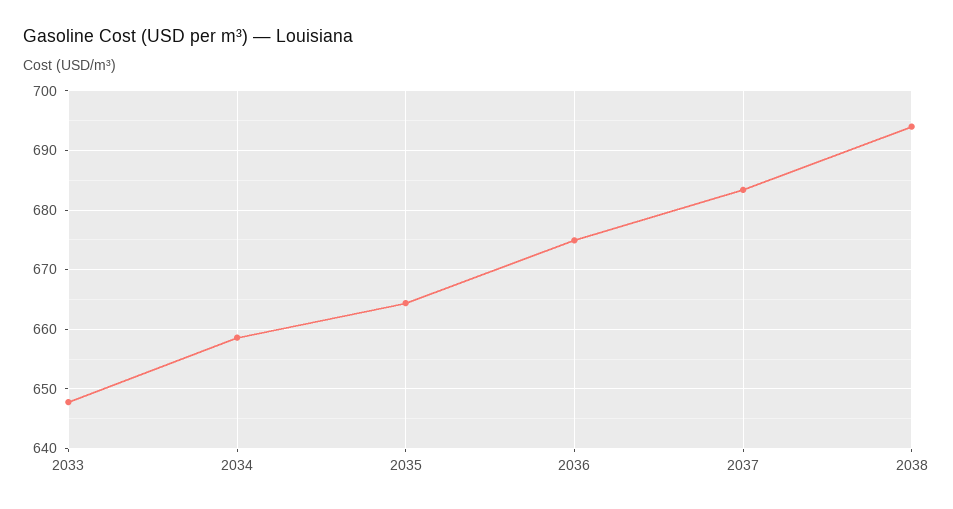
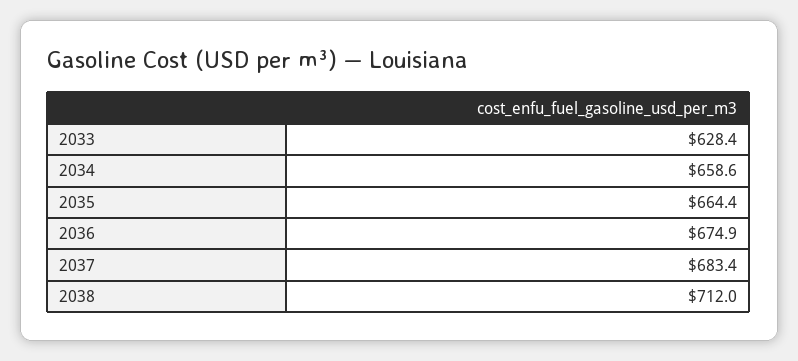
  {
-   "2033": 648,
+   "2033": 628.4,
    "2034": 658.6,
    "2035": 664.4,
    "2036": 674.9,
    "2037": 683.4,
-   "2038": 694
+   "2038": 712
  }

